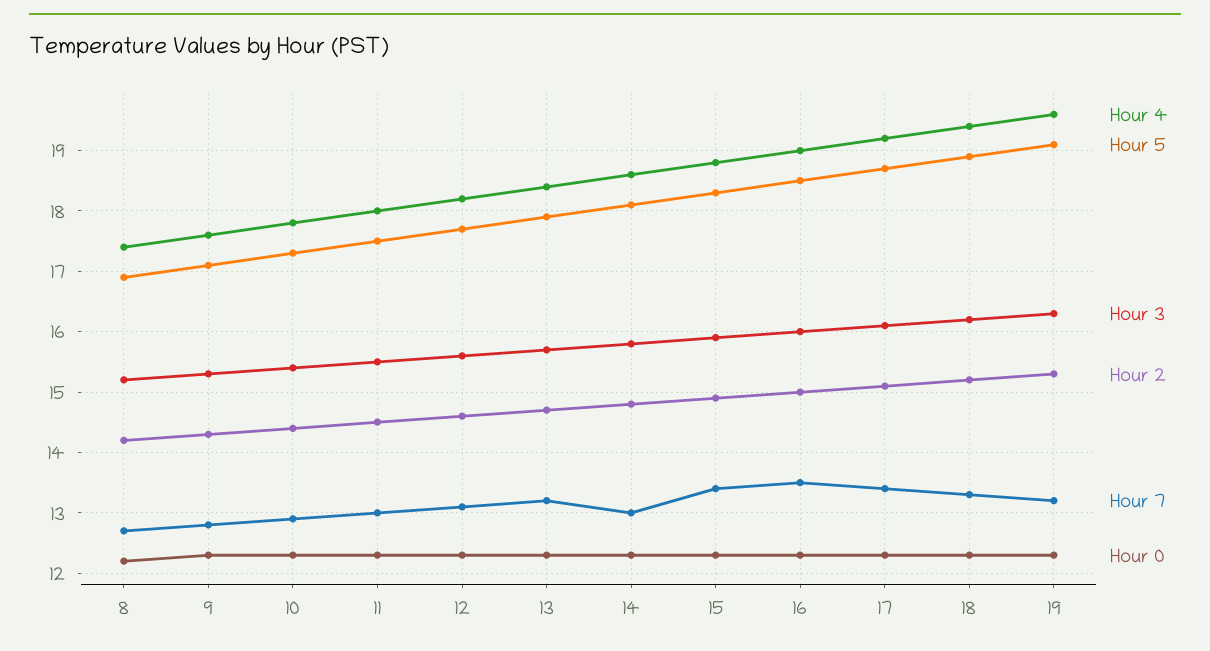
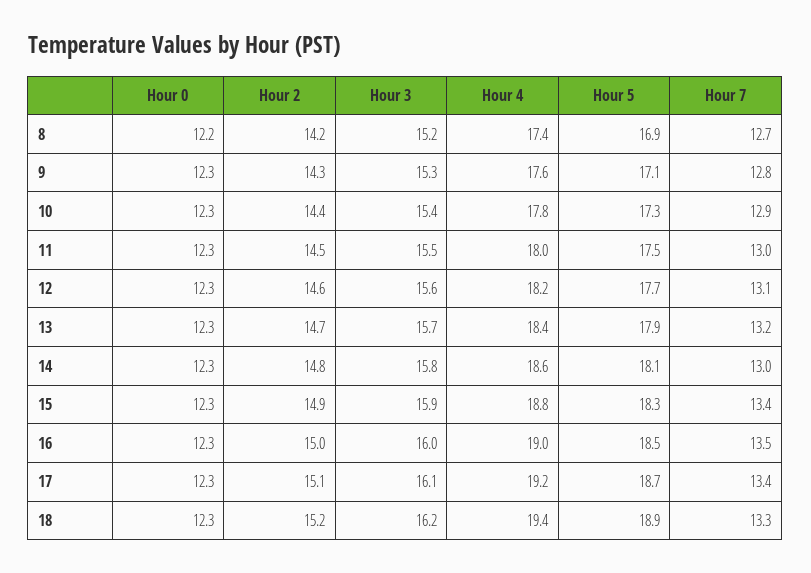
  {
    "Hour 4": {
      "8": 17.4,
      "9": 17.6,
      "10": 17.8,
      "11": 18,
      "12": 18.2,
      "13": 18.4,
      "14": 18.6,
      "15": 18.8,
      "16": 19,
      "17": 19.2,
-     "18": 19.4,
+     "18": 19.4
-     "19": 19.6
    },
    "Hour 5": {
      "8": 16.9,
      "9": 17.1,
      "10": 17.3,
      "11": 17.5,
      "12": 17.7,
      "13": 17.9,
      "14": 18.1,
      "15": 18.3,
      "16": 18.5,
      "17": 18.7,
-     "18": 18.9,
+     "18": 18.9
-     "19": 19.1
    },
    "Hour 3": {
      "8": 15.2,
      "9": 15.3,
      "10": 15.4,
      "11": 15.5,
      "12": 15.6,
      "13": 15.7,
      "14": 15.8,
      "15": 15.9,
      "16": 16,
      "17": 16.1,
-     "18": 16.2,
+     "18": 16.2
-     "19": 16.3
    },
    "Hour 2": {
      "8": 14.2,
      "9": 14.3,
      "10": 14.4,
      "11": 14.5,
      "12": 14.6,
      "13": 14.7,
      "14": 14.8,
      "15": 14.9,
      "16": 15,
      "17": 15.1,
-     "18": 15.2,
+     "18": 15.2
-     "19": 15.3
    },
    "Hour 7": {
      "8": 12.7,
      "9": 12.8,
      "10": 12.9,
      "11": 13,
      "12": 13.1,
      "13": 13.2,
      "14": 13,
      "15": 13.4,
      "16": 13.5,
      "17": 13.4,
-     "18": 13.3,
+     "18": 13.3
-     "19": 13.2
    },
    "Hour 0": {
      "8": 12.2,
      "9": 12.3,
      "10": 12.3,
      "11": 12.3,
      "12": 12.3,
      "13": 12.3,
      "14": 12.3,
      "15": 12.3,
      "16": 12.3,
      "17": 12.3,
-     "18": 12.3,
+     "18": 12.3
-     "19": 12.3
    }
  }

